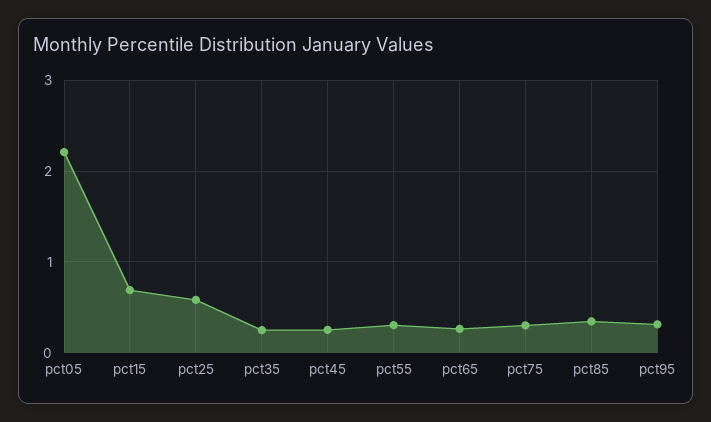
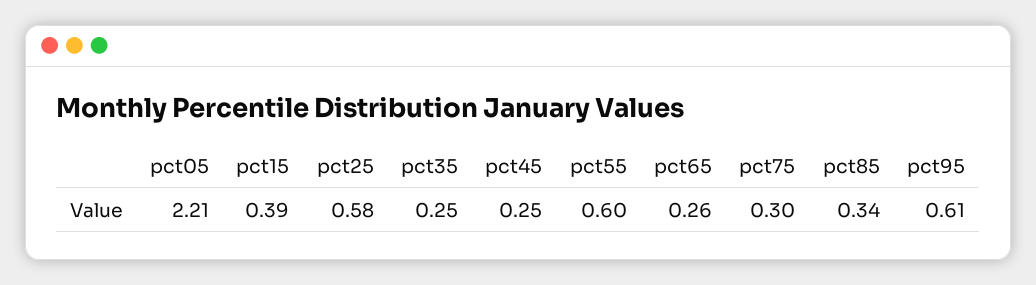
  {
    "pct05": 2.21,
-   "pct15": 0.7,
+   "pct15": 0.39,
    "pct25": 0.58,
    "pct35": 0.25,
    "pct45": 0.25,
-   "pct55": 0.3,
+   "pct55": 0.6,
    "pct65": 0.26,
    "pct75": 0.3,
    "pct85": 0.34,
-   "pct95": 0.3
+   "pct95": 0.61
  }

